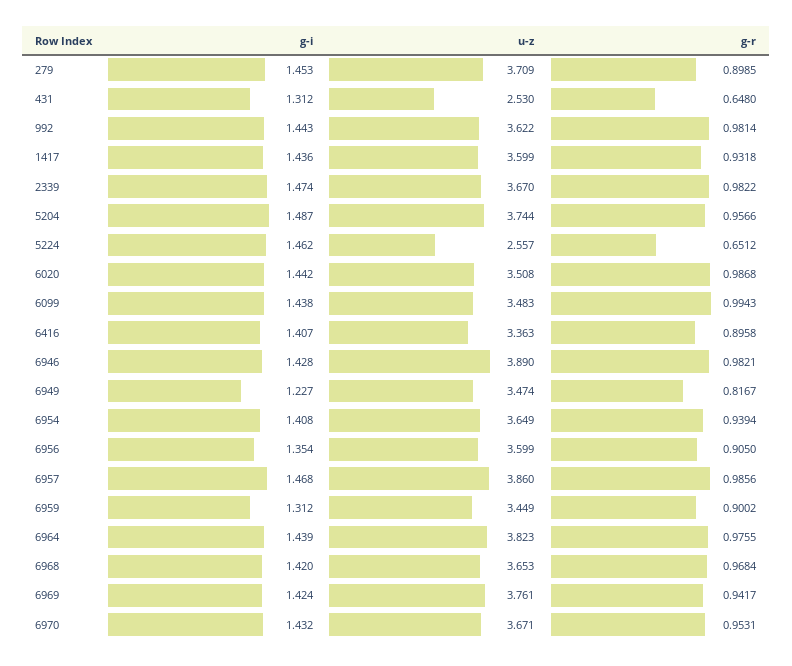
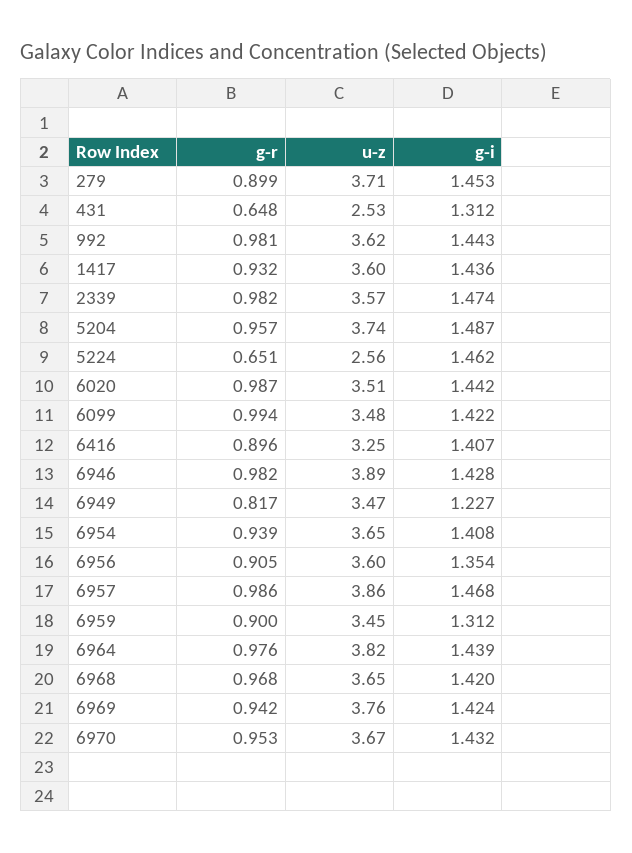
  {
    "g-i": {
      "279": 1.453,
      "431": 1.312,
      "992": 1.443,
      "1417": 1.436,
      "2339": 1.474,
      "5204": 1.487,
      "5224": 1.462,
      "6020": 1.442,
-     "6099": 1.438,
+     "6099": 1.422,
      "6416": 1.407,
      "6946": 1.428,
      "6949": 1.227,
      "6954": 1.408,
      "6956": 1.354,
      "6957": 1.468,
      "6959": 1.312,
      "6964": 1.439,
      "6968": 1.42,
      "6969": 1.424,
      "6970": 1.432
    },
    "u-z": {
      "279": 3.709,
      "431": 2.53,
      "992": 3.622,
      "1417": 3.599,
-     "2339": 3.67,
+     "2339": 3.57,
      "5204": 3.744,
      "5224": 2.557,
      "6020": 3.508,
      "6099": 3.483,
-     "6416": 3.363,
+     "6416": 3.25,
      "6946": 3.89,
      "6949": 3.474,
      "6954": 3.649,
      "6956": 3.599,
      "6957": 3.86,
      "6959": 3.449,
      "6964": 3.823,
      "6968": 3.653,
      "6969": 3.761,
      "6970": 3.671
    },
    "g-r": {
      "279": 0.8985,
      "431": 0.648,
      "992": 0.9814,
      "1417": 0.9318,
      "2339": 0.9822,
      "5204": 0.9566,
      "5224": 0.6512,
      "6020": 0.9868,
      "6099": 0.9943,
      "6416": 0.8958,
      "6946": 0.9821,
      "6949": 0.8167,
      "6954": 0.9394,
      "6956": 0.905,
      "6957": 0.9856,
      "6959": 0.9002,
      "6964": 0.9755,
      "6968": 0.9684,
      "6969": 0.9417,
      "6970": 0.9531
    }
  }

